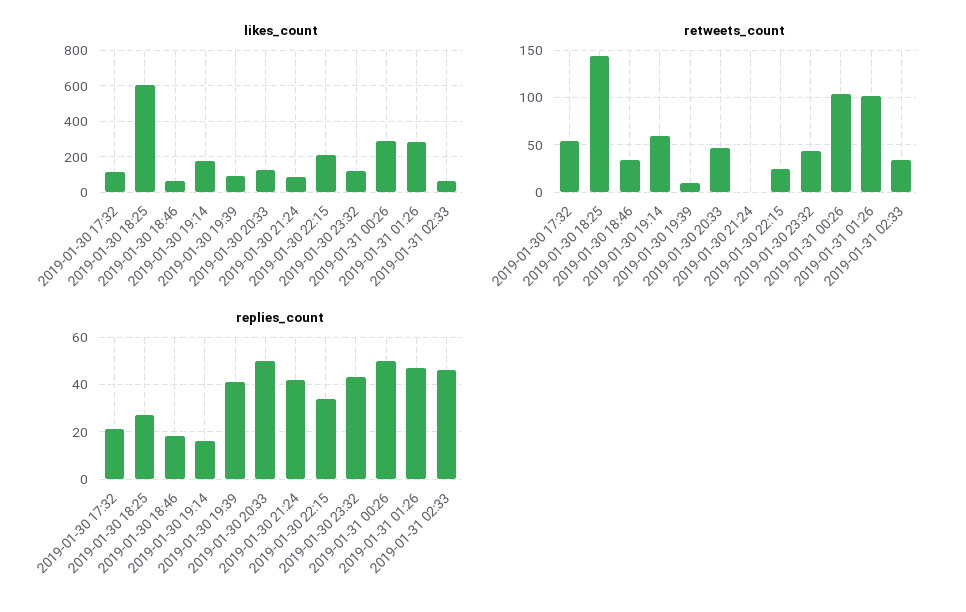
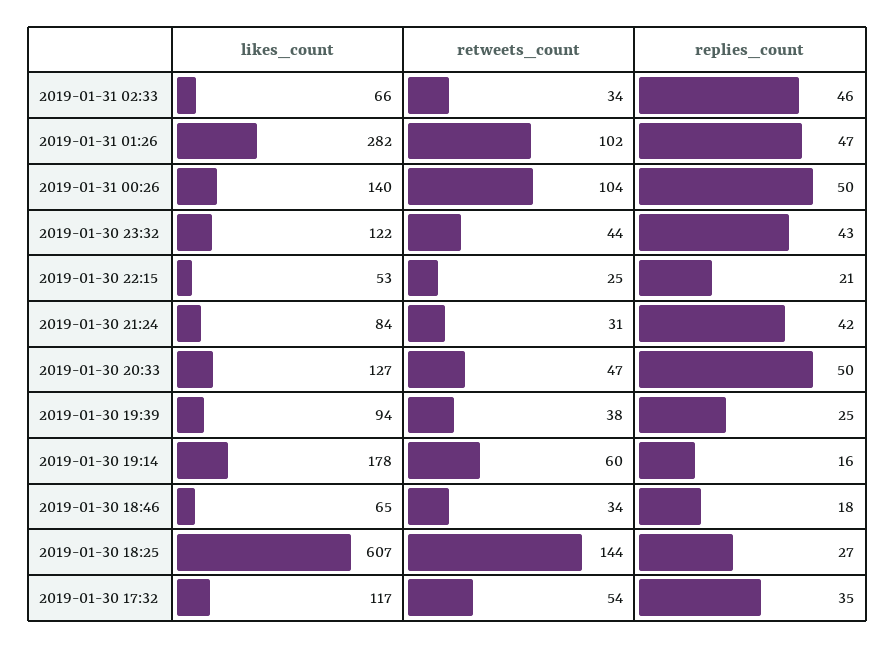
  {
    "likes_count": {
      "2019-01-30 17:32": 117,
      "2019-01-30 18:25": 607,
      "2019-01-30 18:46": 65,
      "2019-01-30 19:14": 178,
      "2019-01-30 19:39": 94,
      "2019-01-30 20:33": 127,
      "2019-01-30 21:24": 84,
-     "2019-01-30 22:15": 200,
+     "2019-01-30 22:15": 53,
      "2019-01-30 23:32": 122,
-     "2019-01-31 00:26": 300,
+     "2019-01-31 00:26": 140,
      "2019-01-31 01:26": 282,
      "2019-01-31 02:33": 66
    },
    "retweets_count": {
      "2019-01-30 17:32": 54,
      "2019-01-30 18:25": 144,
      "2019-01-30 18:46": 34,
      "2019-01-30 19:14": 60,
-     "2019-01-30 19:39": 10,
+     "2019-01-30 19:39": 38,
      "2019-01-30 20:33": 47,
-     "2019-01-30 21:24": 0,
+     "2019-01-30 21:24": 31,
      "2019-01-30 22:15": 25,
      "2019-01-30 23:32": 44,
      "2019-01-31 00:26": 104,
      "2019-01-31 01:26": 102,
      "2019-01-31 02:33": 34
    },
    "replies_count": {
-     "2019-01-30 17:32": 20,
+     "2019-01-30 17:32": 35,
      "2019-01-30 18:25": 27,
      "2019-01-30 18:46": 18,
      "2019-01-30 19:14": 16,
-     "2019-01-30 19:39": 40,
+     "2019-01-30 19:39": 25,
      "2019-01-30 20:33": 50,
      "2019-01-30 21:24": 42,
-     "2019-01-30 22:15": 35,
+     "2019-01-30 22:15": 21,
      "2019-01-30 23:32": 43,
      "2019-01-31 00:26": 50,
      "2019-01-31 01:26": 47,
      "2019-01-31 02:33": 46
    }
  }

